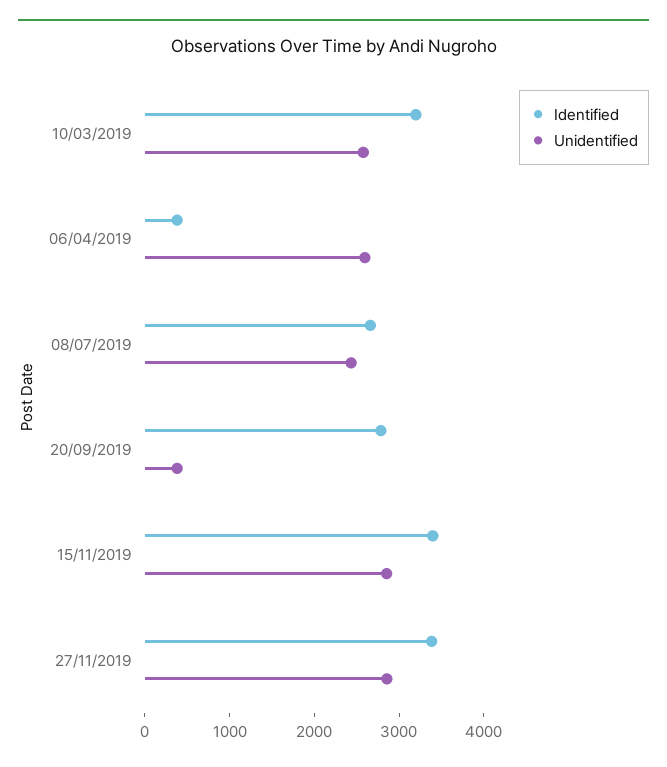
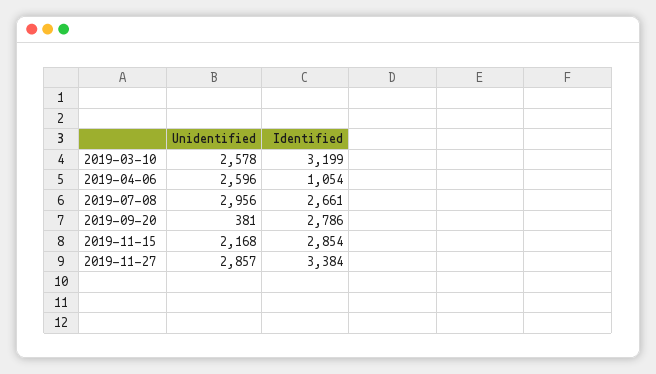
  {
    "Identified": {
      "10/03/2019": 3199,
-     "06/04/2019": 400,
+     "06/04/2019": 1054,
      "08/07/2019": 2661,
      "20/09/2019": 2786,
-     "15/11/2019": 3400,
+     "15/11/2019": 2854,
      "27/11/2019": 3384
    },
    "Unidentified": {
      "10/03/2019": 2578,
      "06/04/2019": 2596,
-     "08/07/2019": 2400,
+     "08/07/2019": 2956,
      "20/09/2019": 381,
-     "15/11/2019": 2800,
+     "15/11/2019": 2168,
      "27/11/2019": 2857
    }
  }

